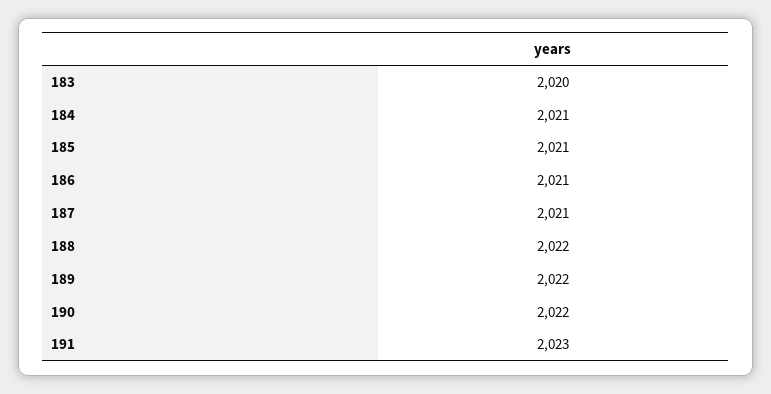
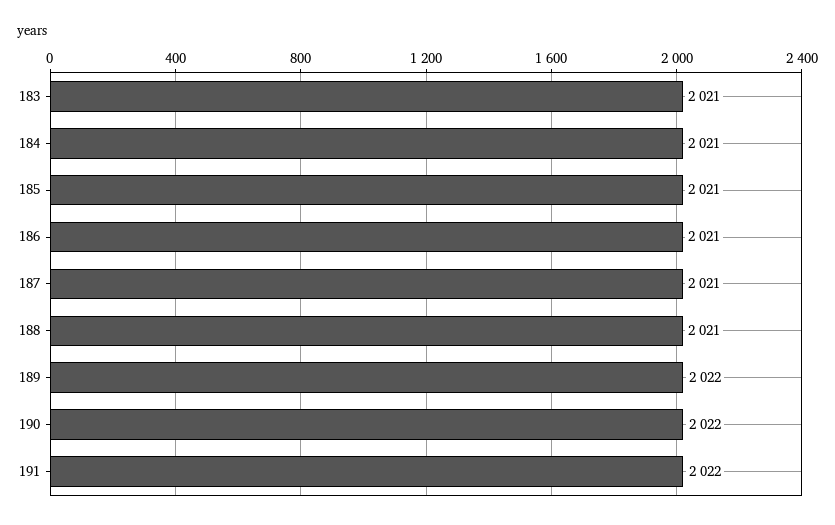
  {
-   "183": 2020,
+   "183": 2021,
    "184": 2021,
    "185": 2021,
    "186": 2021,
    "187": 2021,
-   "188": 2022,
+   "188": 2021,
    "189": 2022,
    "190": 2022,
-   "191": 2023
+   "191": 2022
  }

